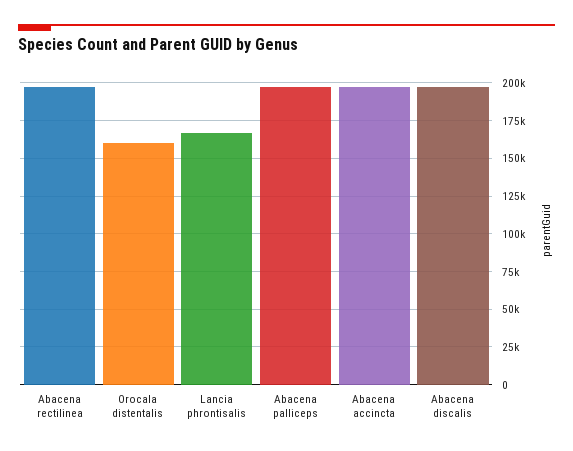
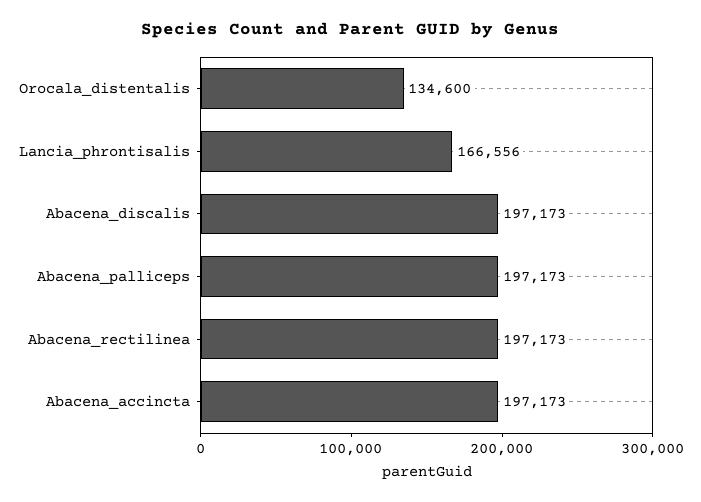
  {
    "Abacena rectilinea": 197173,
-   "Orocala distentalis": 160000,
+   "Orocala distentalis": 134600,
    "Lancia phrontisalis": 166556,
    "Abacena palliceps": 197173,
    "Abacena accincta": 197173,
    "Abacena discalis": 197173
  }

